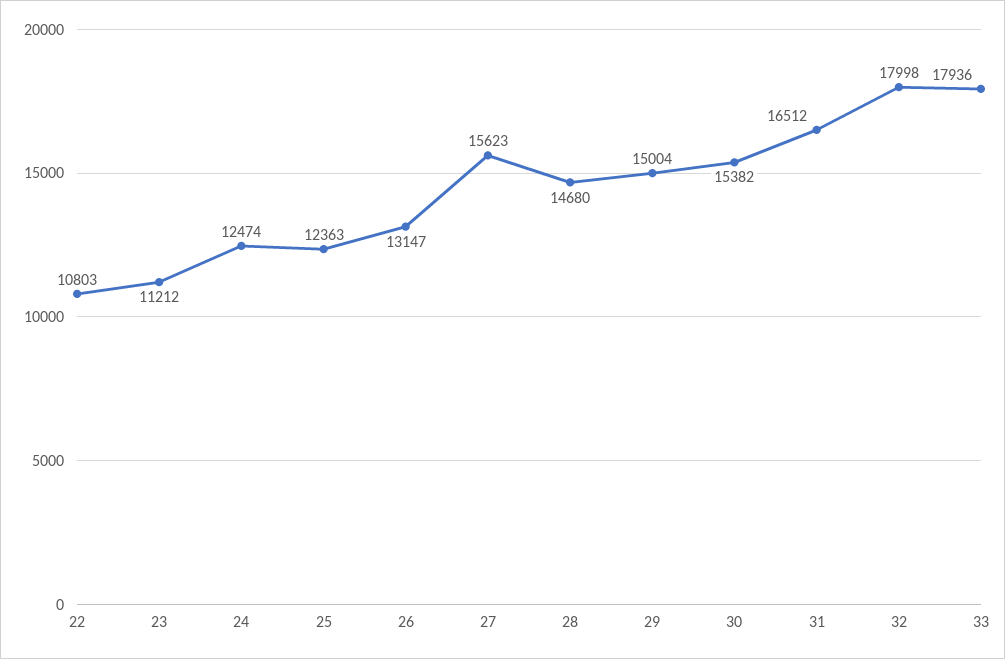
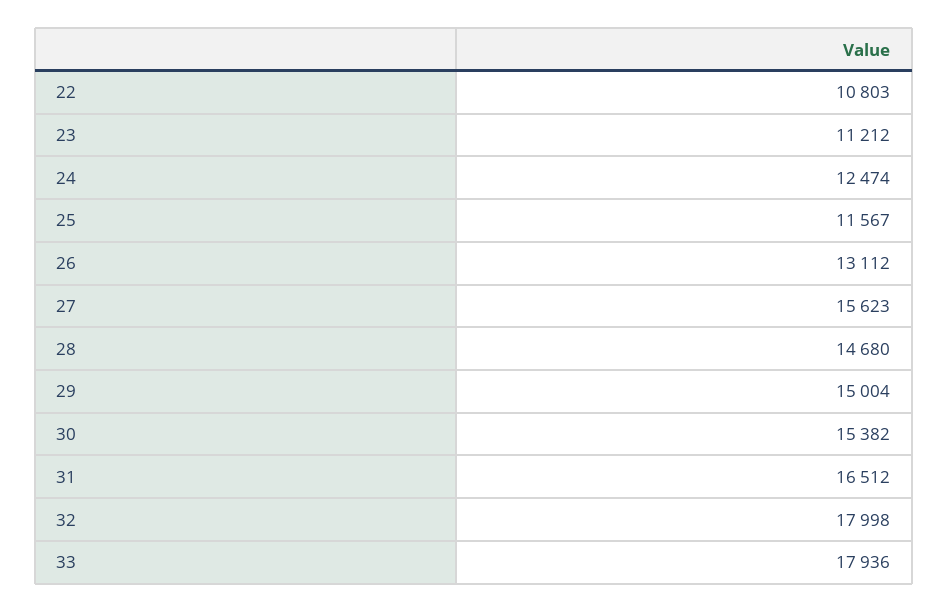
  {
    "22": 10803,
    "23": 11212,
    "24": 12474,
-   "25": 12363,
+   "25": 11567,
-   "26": 13147,
+   "26": 13112,
    "27": 15623,
    "28": 14680,
    "29": 15004,
    "30": 15382,
    "31": 16512,
    "32": 17998,
    "33": 17936
  }

